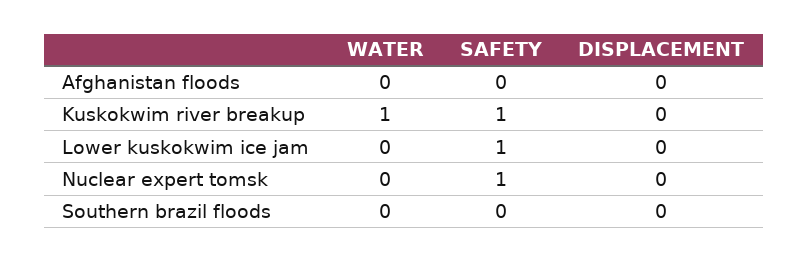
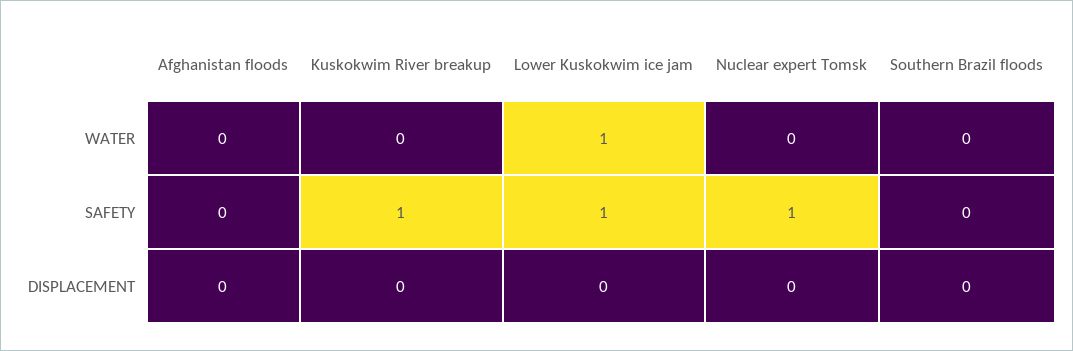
  {
    "WATER": {
      "Afghanistan floods": 0,
-     "Kuskokwim river breakup": 1,
+     "Kuskokwim river breakup": 0,
-     "Lower kuskokwim ice jam": 0,
+     "Lower kuskokwim ice jam": 1,
      "Nuclear expert tomsk": 0,
      "Southern brazil floods": 0
    },
    "SAFETY": {
      "Afghanistan floods": 0,
      "Kuskokwim river breakup": 1,
      "Lower kuskokwim ice jam": 1,
      "Nuclear expert tomsk": 1,
      "Southern brazil floods": 0
    },
    "DISPLACEMENT": {
      "Afghanistan floods": 0,
      "Kuskokwim river breakup": 0,
      "Lower kuskokwim ice jam": 0,
      "Nuclear expert tomsk": 0,
      "Southern brazil floods": 0
    }
  }

